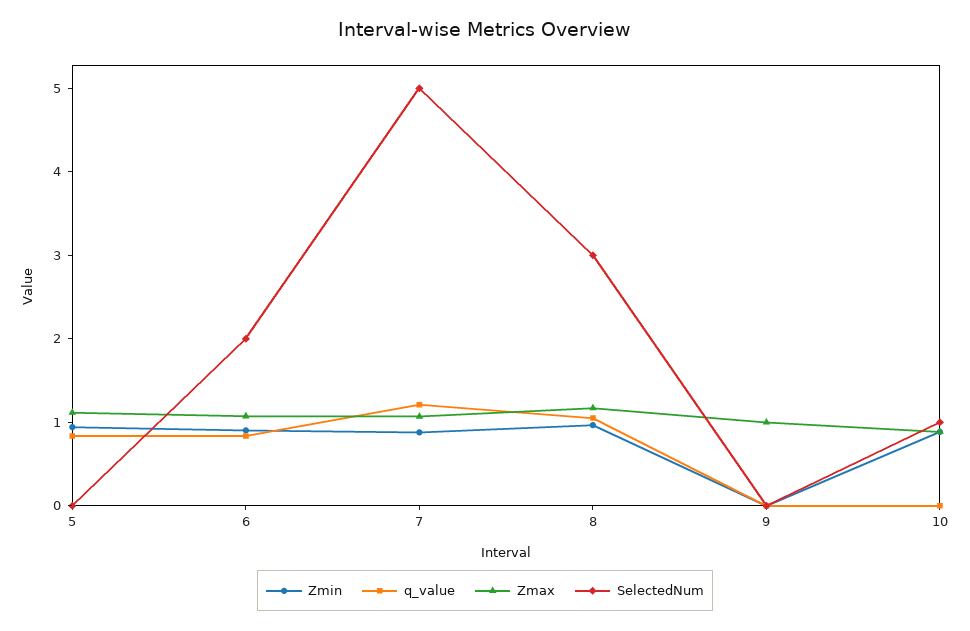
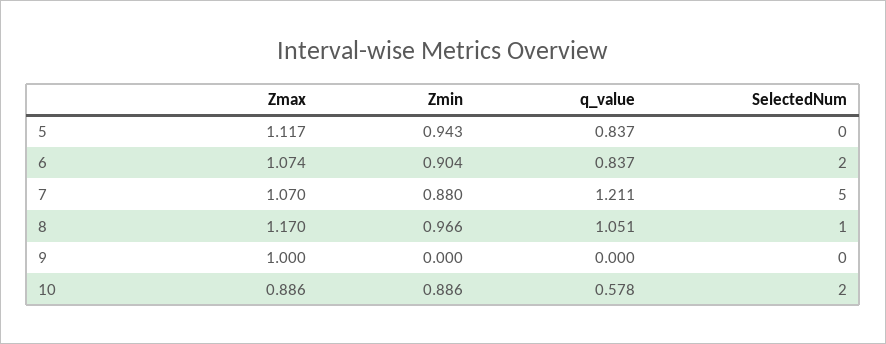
  {
    "Zmin": {
      "5": 0.943,
      "6": 0.904,
      "7": 0.88,
      "8": 0.966,
      "9": 0,
      "10": 0.886
    },
    "q_value": {
      "5": 0.837,
      "6": 0.837,
      "7": 1.211,
      "8": 1.051,
      "9": 0,
-     "10": 0
+     "10": 0.578
    },
    "Zmax": {
      "5": 1.117,
      "6": 1.074,
      "7": 1.07,
      "8": 1.17,
      "9": 1,
      "10": 0.886
    },
    "SelectedNum": {
      "5": 0,
      "6": 2,
      "7": 5,
-     "8": 3,
+     "8": 1,
      "9": 0,
-     "10": 1
+     "10": 2
    }
  }

